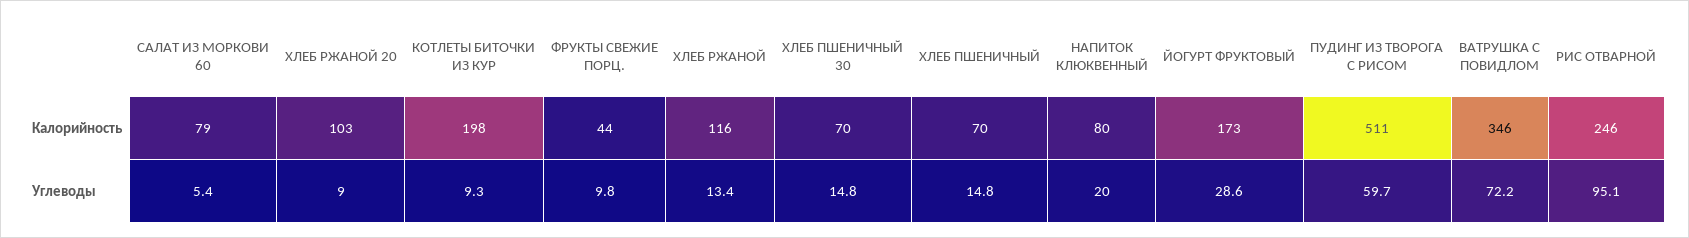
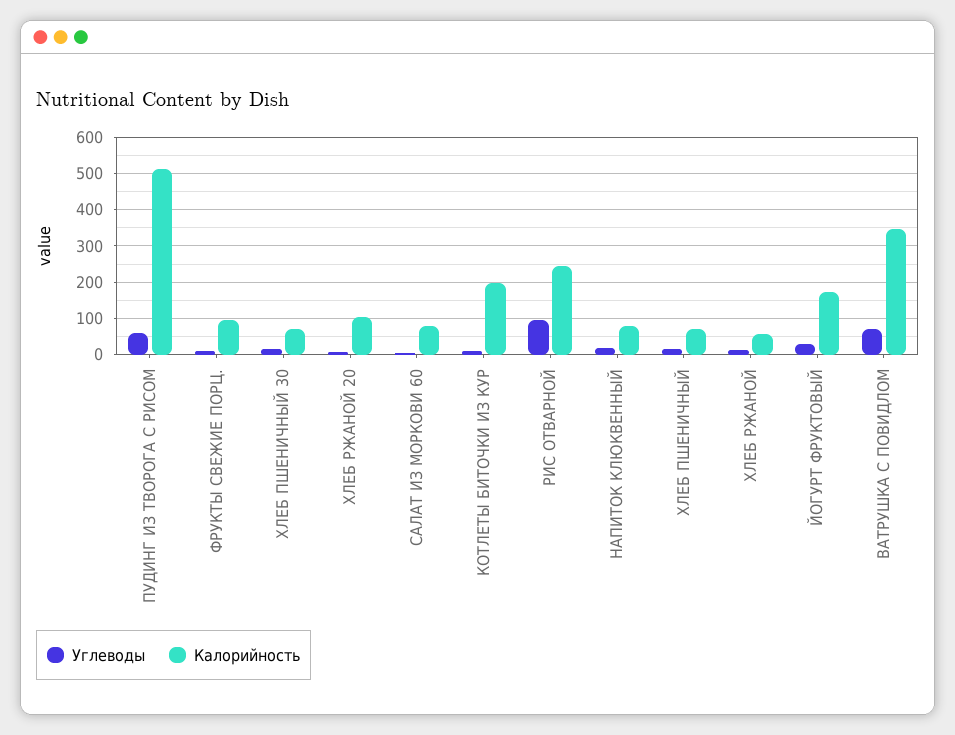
  {
    "Калорийность": {
      "САЛАТ ИЗ МОРКОВИ 60": 79,
      "ХЛЕБ РЖАНОЙ 20": 103,
      "КОТЛЕТЫ БИТОЧКИ ИЗ КУР": 198,
-     "ФРУКТЫ СВЕЖИЕ ПОРЦ.": 44,
+     "ФРУКТЫ СВЕЖИЕ ПОРЦ.": 100,
-     "ХЛЕБ РЖАНОЙ": 116,
+     "ХЛЕБ РЖАНОЙ": 60,
      "ХЛЕБ ПШЕНИЧНЫЙ 30": 70,
      "ХЛЕБ ПШЕНИЧНЫЙ": 70,
      "НАПИТОК КЛЮКВЕННЫЙ": 80,
      "ЙОГУРТ ФРУКТОВЫЙ": 173,
      "ПУДИНГ ИЗ ТВОРОГА С РИСОМ": 511,
      "ВАТРУШКА С ПОВИДЛОМ": 346,
      "РИС ОТВАРНОЙ": 246
    },
    "Углеводы": {
      "САЛАТ ИЗ МОРКОВИ 60": 5.4,
      "ХЛЕБ РЖАНОЙ 20": 9,
      "КОТЛЕТЫ БИТОЧКИ ИЗ КУР": 9.3,
      "ФРУКТЫ СВЕЖИЕ ПОРЦ.": 9.8,
      "ХЛЕБ РЖАНОЙ": 13.4,
      "ХЛЕБ ПШЕНИЧНЫЙ 30": 14.8,
      "ХЛЕБ ПШЕНИЧНЫЙ": 14.8,
      "НАПИТОК КЛЮКВЕННЫЙ": 20,
      "ЙОГУРТ ФРУКТОВЫЙ": 28.6,
      "ПУДИНГ ИЗ ТВОРОГА С РИСОМ": 59.7,
      "ВАТРУШКА С ПОВИДЛОМ": 72.2,
      "РИС ОТВАРНОЙ": 95.1
    }
  }

